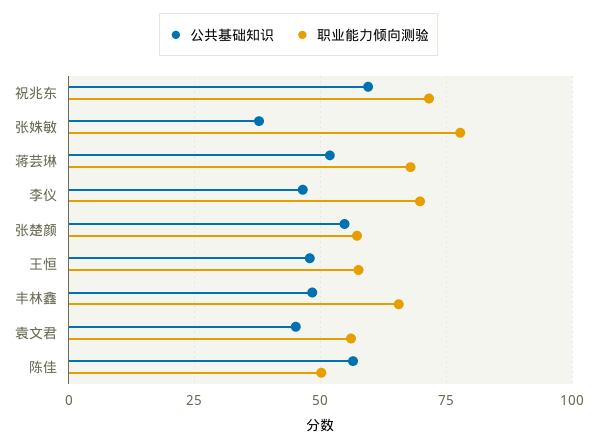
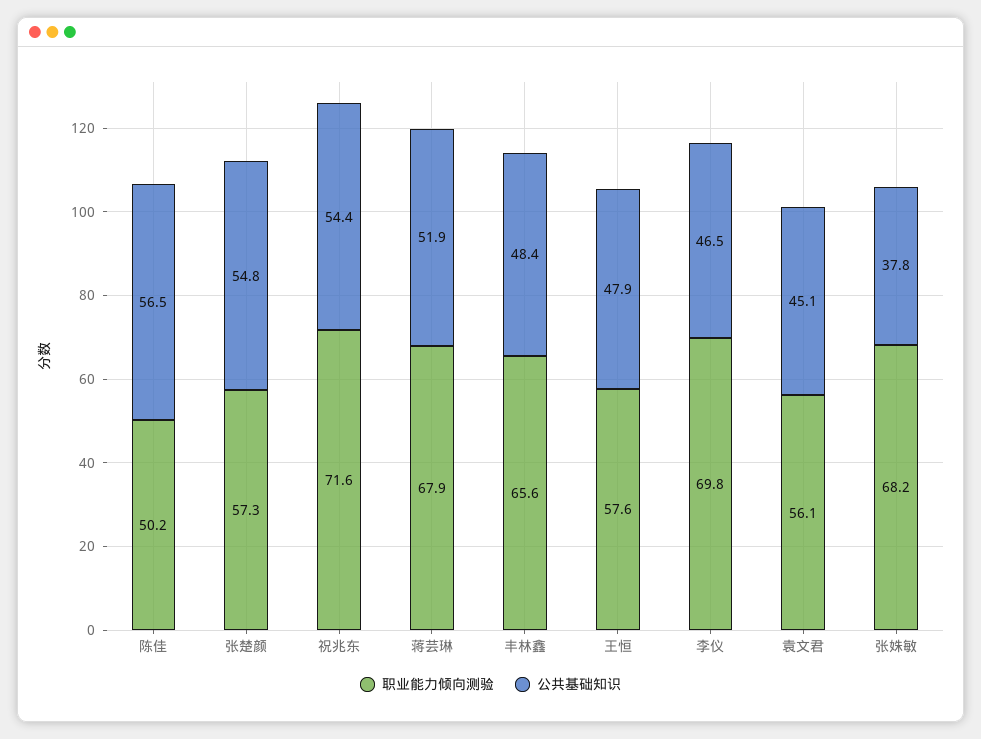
  {
    "公共基础知识": {
-     "祝兆东": 60,
+     "祝兆东": 54.4,
      "张姝敏": 37.8,
      "蒋芸琳": 51.9,
      "李仪": 46.5,
      "张楚颜": 54.8,
      "王恒": 47.9,
      "丰林鑫": 48.4,
      "袁文君": 45.1,
      "陈佳": 56.5
    },
    "职业能力倾向测验": {
      "祝兆东": 71.6,
-     "张姝敏": 77.5,
+     "张姝敏": 68.2,
      "蒋芸琳": 67.9,
      "李仪": 69.8,
      "张楚颜": 57.3,
      "王恒": 57.6,
      "丰林鑫": 65.6,
      "袁文君": 56.1,
      "陈佳": 50.2
    }
  }

